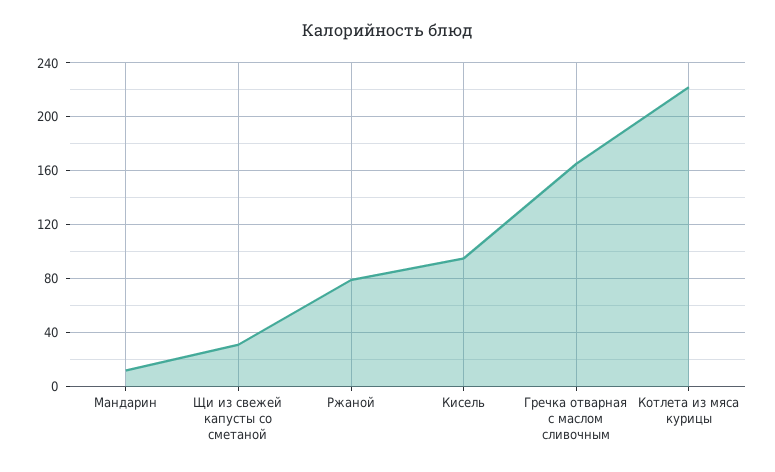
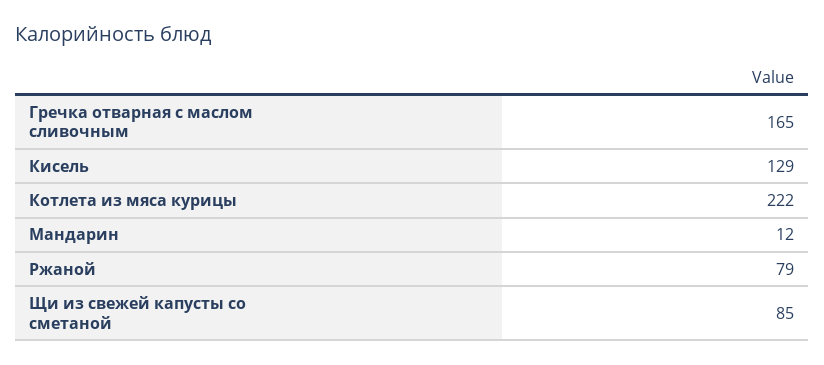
  {
    "Мандарин": 12,
-   "Щи из свежей капусты со сметаной": 30,
+   "Щи из свежей капусты со сметаной": 85,
    "Ржаной": 79,
-   "Кисель": 95,
+   "Кисель": 129,
    "Гречка отварная с маслом сливочным": 165,
    "Котлета из мяса курицы": 222
  }

